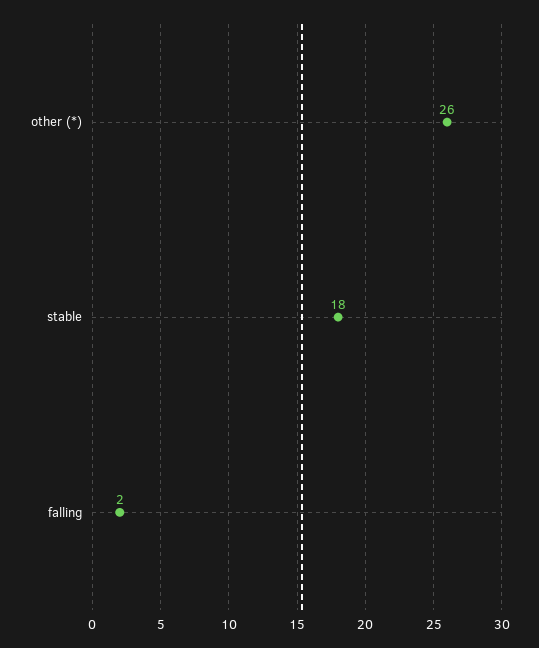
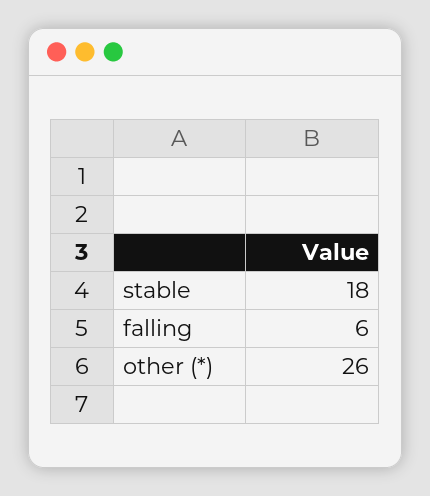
  {
    "other (*)": 26,
    "stable": 18,
-   "falling": 2
+   "falling": 6
  }

